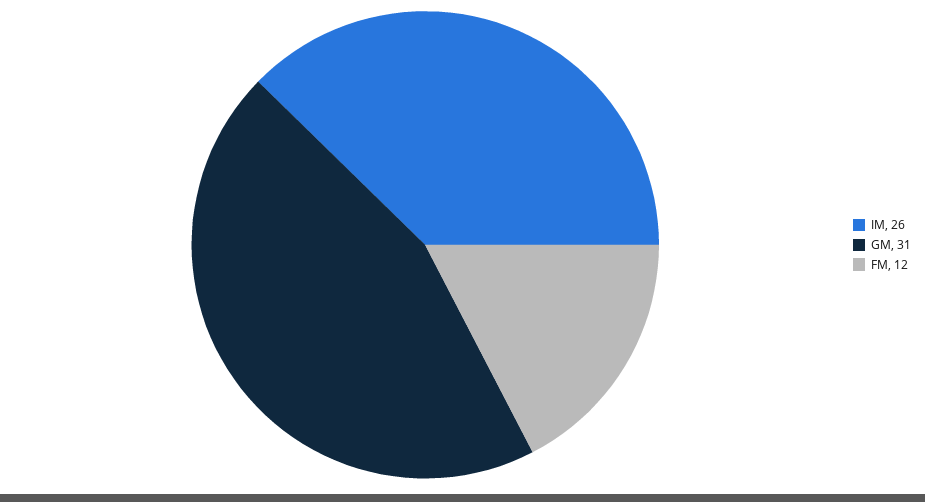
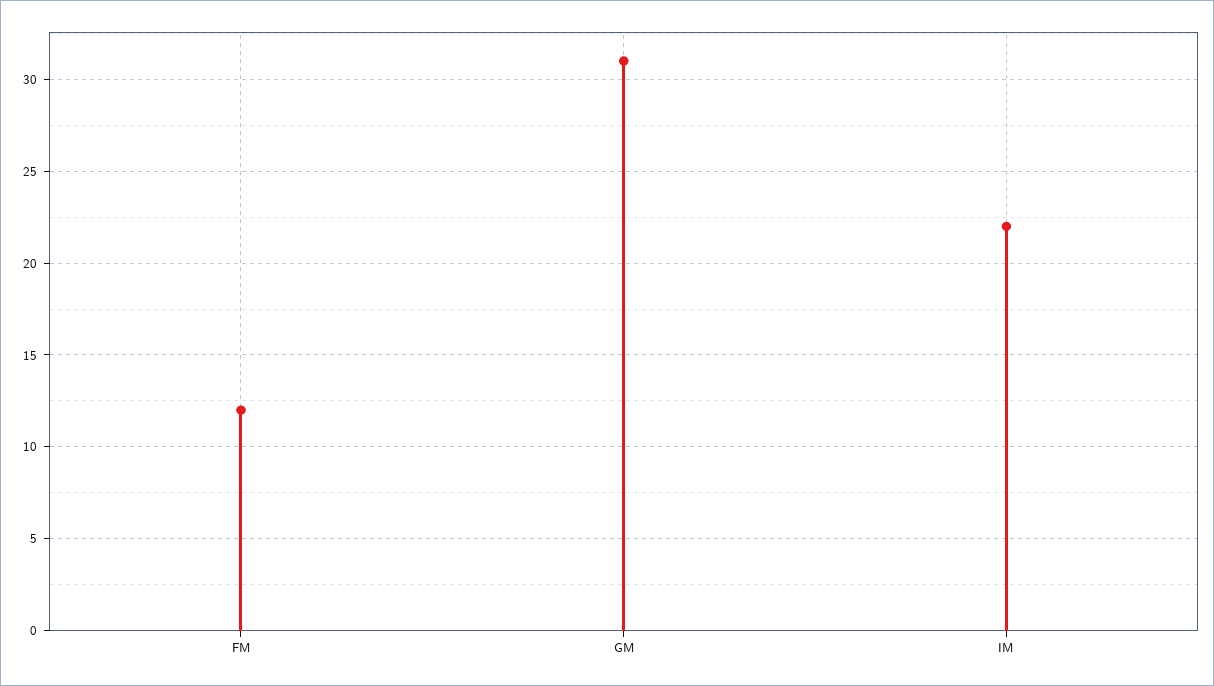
  {
-   "IM": 26,
+   "IM": 22,
    "GM": 31,
    "FM": 12
  }

